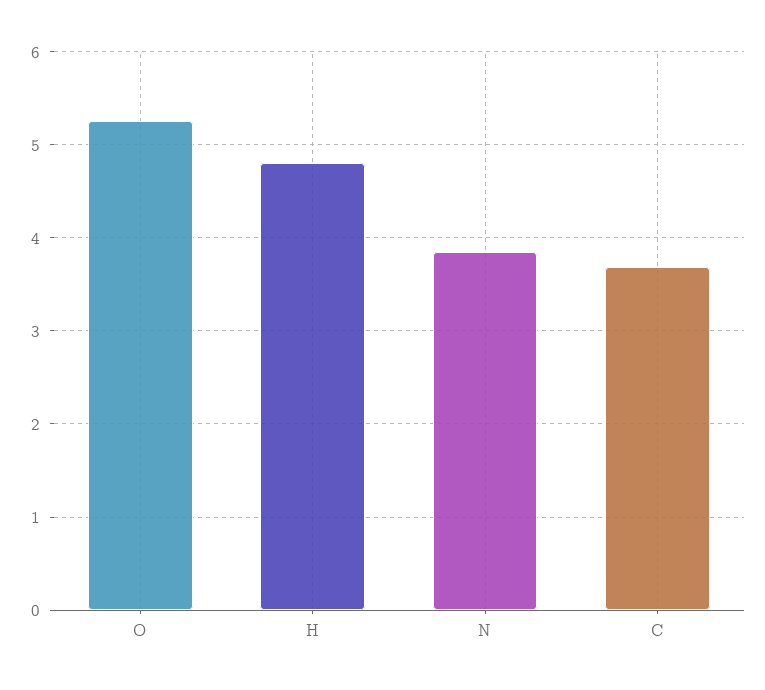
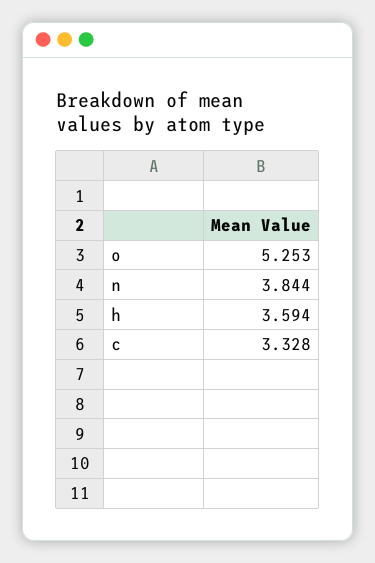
  {
    "O": 5.253,
-   "H": 4.8,
+   "H": 3.594,
    "N": 3.844,
-   "C": 3.7
+   "C": 3.328
  }

